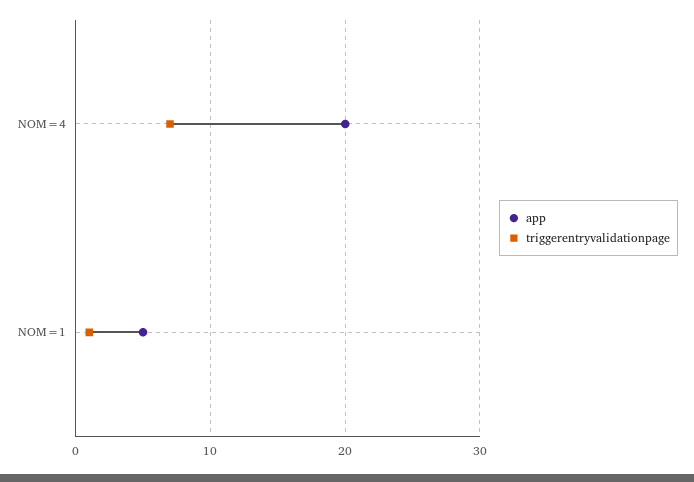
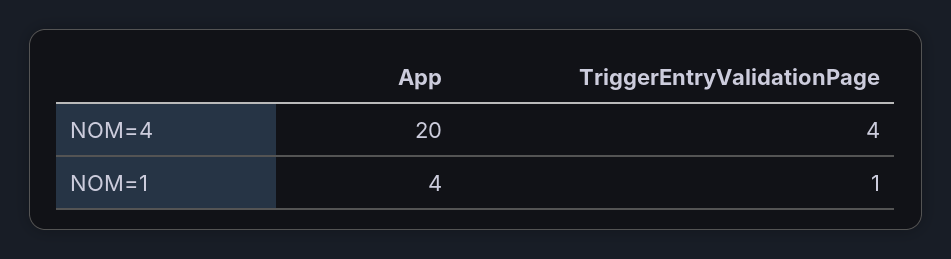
  {
    "app": {
      "NOM=4": 20,
-     "NOM=1": 5
+     "NOM=1": 4
    },
    "triggerentryvalidationpage": {
-     "NOM=4": 7,
+     "NOM=4": 4,
      "NOM=1": 1
    }
  }

